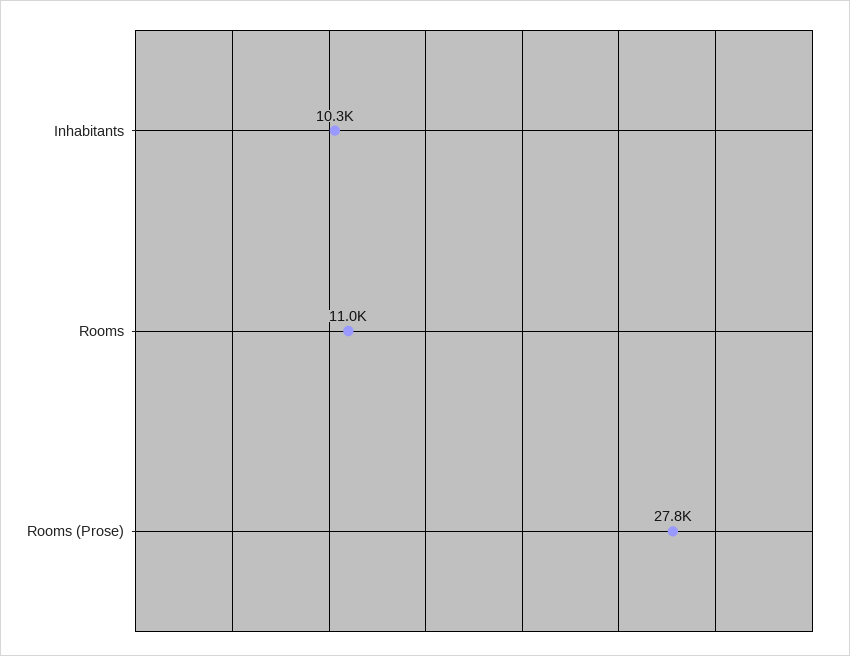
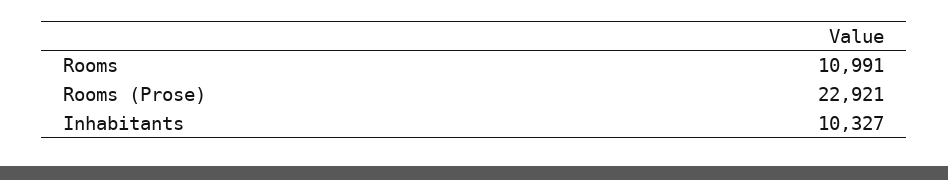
  {
    "Inhabitants": 10327,
    "Rooms": 10991,
-   "Rooms (Prose)": 27800
+   "Rooms (Prose)": 22921
  }

